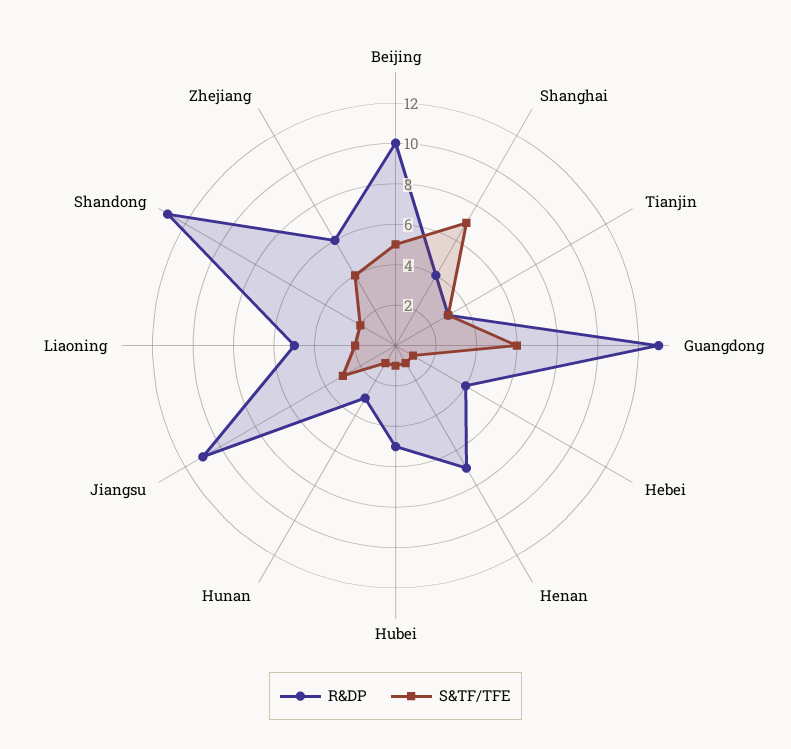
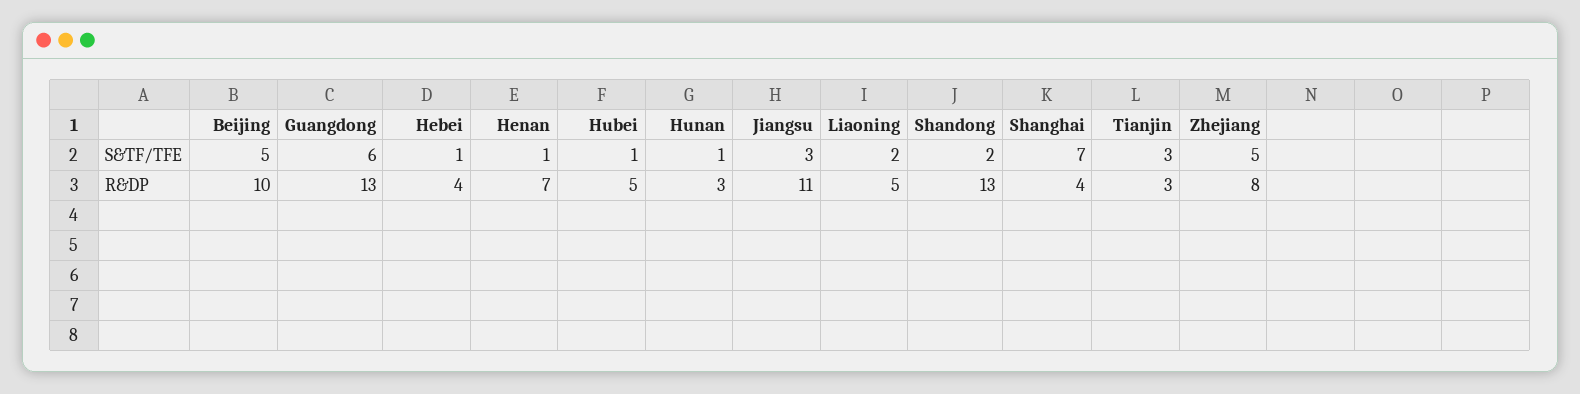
  {
    "R&DP": {
      "Beijing": 10,
      "Shanghai": 4,
      "Tianjin": 3,
      "Guangdong": 13,
      "Hebei": 4,
      "Henan": 7,
      "Hubei": 5,
      "Hunan": 3,
      "Jiangsu": 11,
      "Liaoning": 5,
      "Shandong": 13,
-     "Zhejiang": 6
+     "Zhejiang": 8
    },
    "S&TF/TFE": {
      "Beijing": 5,
      "Shanghai": 7,
      "Tianjin": 3,
      "Guangdong": 6,
      "Hebei": 1,
      "Henan": 1,
      "Hubei": 1,
      "Hunan": 1,
      "Jiangsu": 3,
      "Liaoning": 2,
      "Shandong": 2,
-     "Zhejiang": 4
+     "Zhejiang": 5
    }
  }

